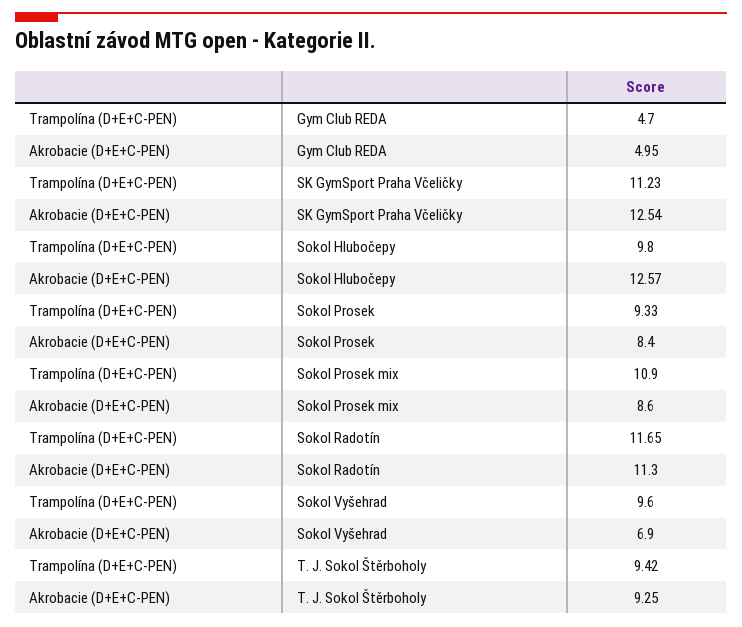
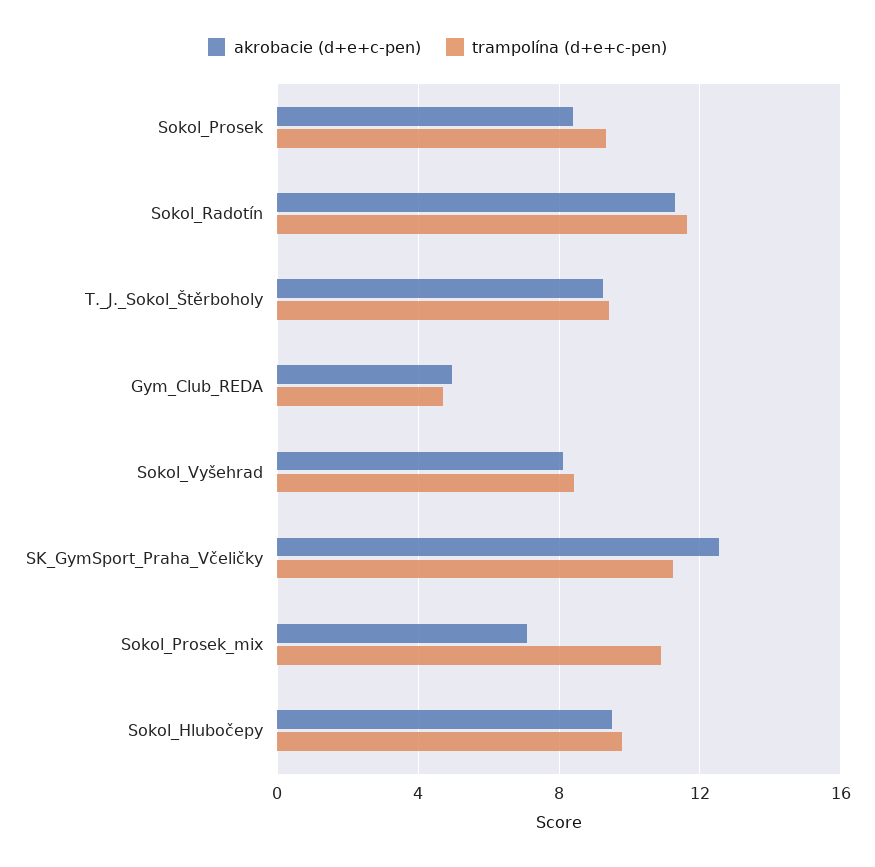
  {
    "Trampolína (D+E+C-PEN)": {
      "Gym Club REDA": 4.7,
      "SK GymSport Praha Včeličky": 11.23,
      "Sokol Hlubočepy": 9.8,
      "Sokol Prosek": 9.33,
      "Sokol Prosek mix": 10.9,
      "Sokol Radotín": 11.65,
-     "Sokol Vyšehrad": 9.6,
+     "Sokol Vyšehrad": 8.5,
      "T. J. Sokol Štěrboholy": 9.42
    },
    "Akrobacie (D+E+C-PEN)": {
      "Gym Club REDA": 4.95,
      "SK GymSport Praha Včeličky": 12.54,
-     "Sokol Hlubočepy": 12.57,
+     "Sokol Hlubočepy": 9.5,
      "Sokol Prosek": 8.4,
-     "Sokol Prosek mix": 8.6,
+     "Sokol Prosek mix": 7,
      "Sokol Radotín": 11.3,
-     "Sokol Vyšehrad": 6.9,
+     "Sokol Vyšehrad": 8,
      "T. J. Sokol Štěrboholy": 9.25
    }
  }

